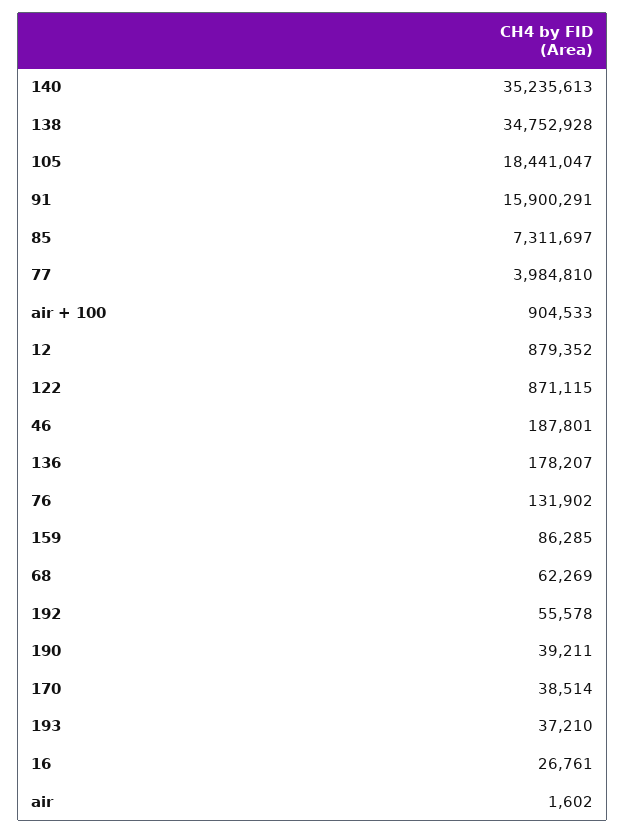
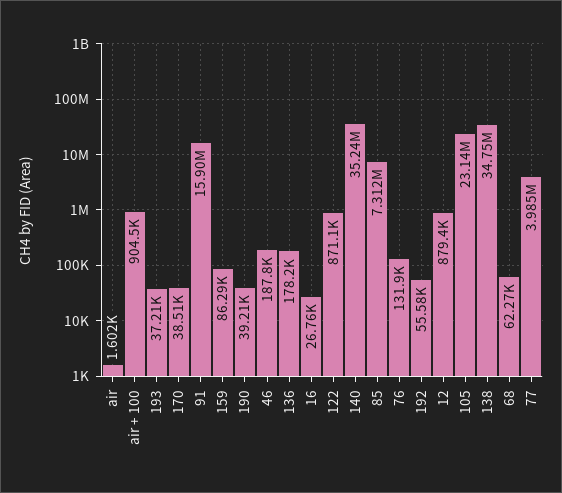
  {
    "140": 35235613,
    "138": 34752928,
-   "105": 18441047,
+   "105": 23140000,
    "91": 15900291,
    "85": 7311697,
    "77": 3984810,
    "air + 100": 904533,
    "12": 879352,
    "122": 871115,
    "46": 187801,
    "136": 178207,
    "76": 131902,
    "159": 86285,
    "68": 62269,
    "192": 55578,
    "190": 39211,
    "170": 38514,
    "193": 37210,
    "16": 26761,
    "air": 1602
  }

